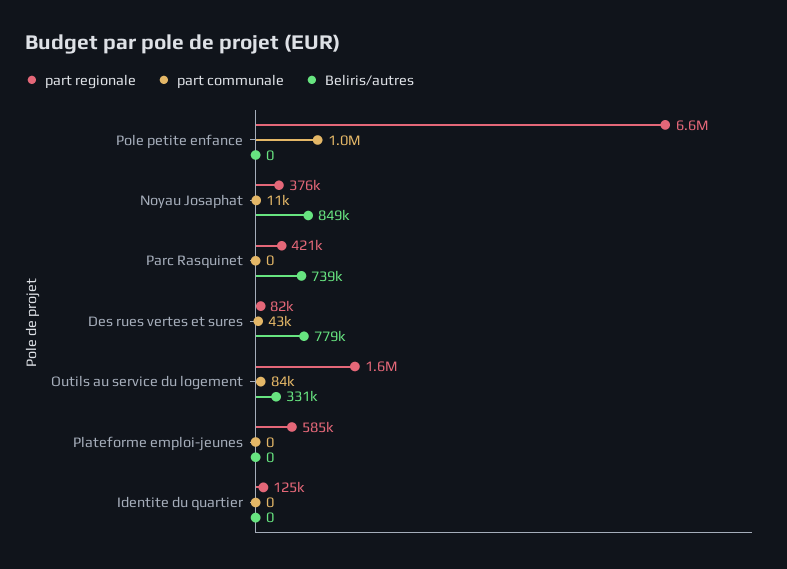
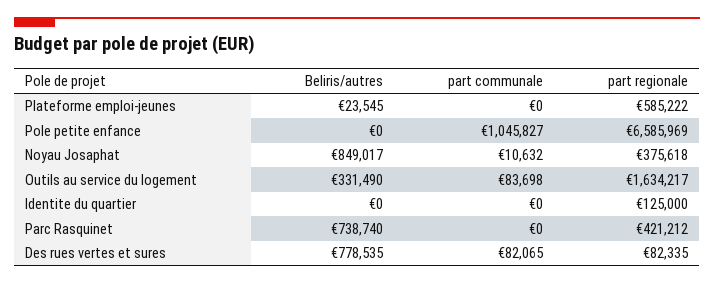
  {
    "part regionale": {
      "Pole petite enfance": 6585969,
      "Noyau Josaphat": 375618,
      "Parc Rasquinet": 421212,
      "Des rues vertes et sures": 82335,
      "Outils au service du logement": 1634217,
      "Plateforme emploi-jeunes": 585222,
      "Identite du quartier": 125000
    },
    "part communale": {
      "Pole petite enfance": 1045827,
      "Noyau Josaphat": 10632,
      "Parc Rasquinet": 0,
-     "Des rues vertes et sures": 43000,
+     "Des rues vertes et sures": 82065,
      "Outils au service du logement": 83698,
      "Plateforme emploi-jeunes": 0,
      "Identite du quartier": 0
    },
    "Beliris/autres": {
      "Pole petite enfance": 0,
      "Noyau Josaphat": 849017,
      "Parc Rasquinet": 738740,
      "Des rues vertes et sures": 778535,
      "Outils au service du logement": 331490,
-     "Plateforme emploi-jeunes": 0,
+     "Plateforme emploi-jeunes": 23545,
      "Identite du quartier": 0
    }
  }

